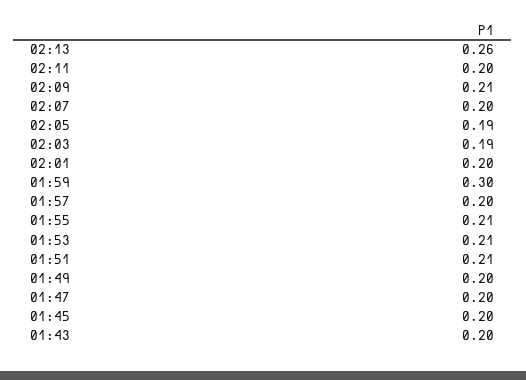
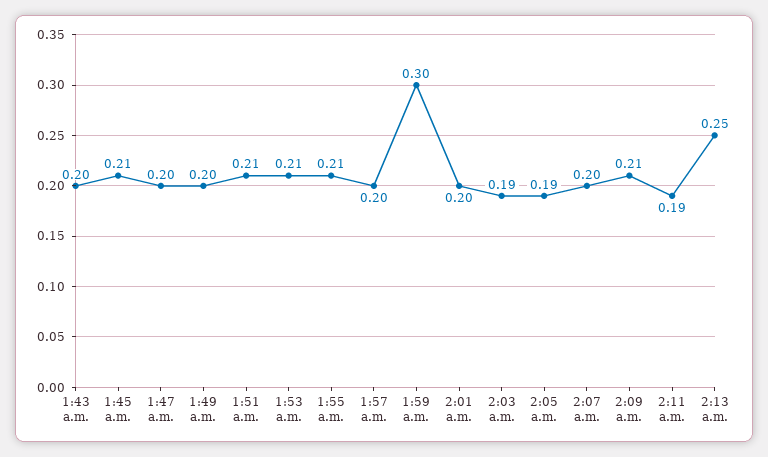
  {
-   "02:13": 0.26,
+   "02:13": 0.25,
-   "02:11": 0.2,
+   "02:11": 0.19,
    "02:09": 0.21,
    "02:07": 0.2,
    "02:05": 0.19,
    "02:03": 0.19,
    "02:01": 0.2,
    "01:59": 0.3,
    "01:57": 0.2,
    "01:55": 0.21,
    "01:53": 0.21,
    "01:51": 0.21,
    "01:49": 0.2,
    "01:47": 0.2,
-   "01:45": 0.2,
+   "01:45": 0.21,
    "01:43": 0.2
  }

